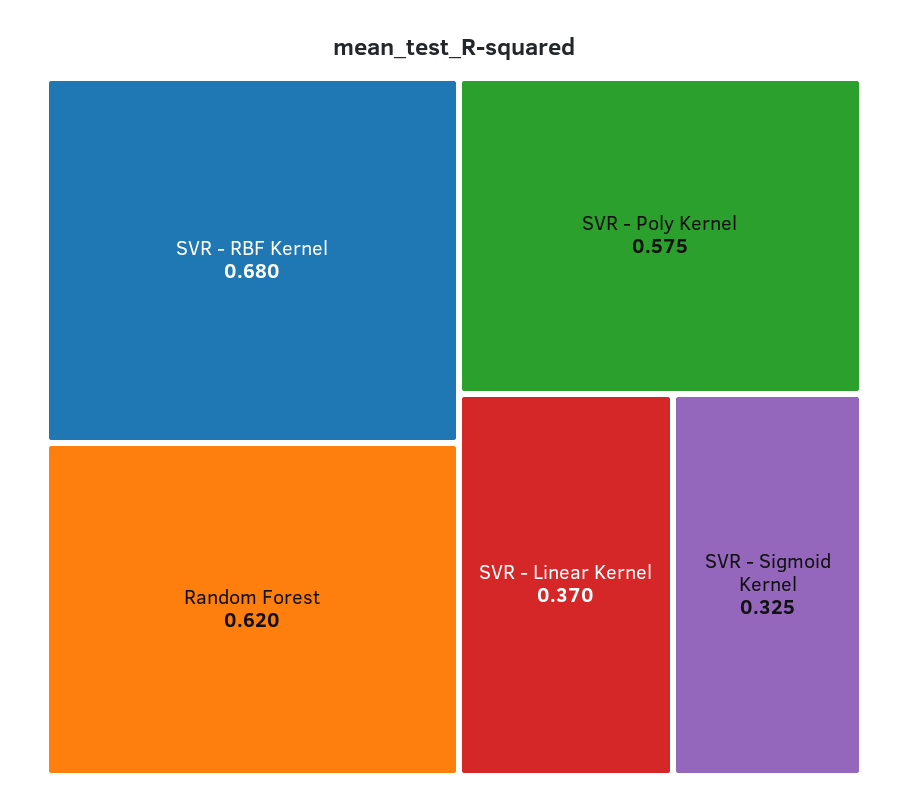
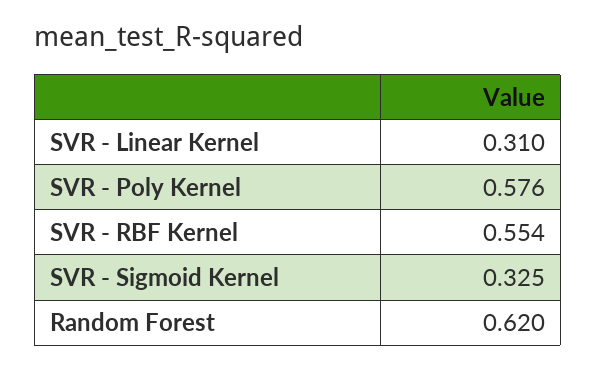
  {
-   "SVR - RBF Kernel": 0.68,
+   "SVR - RBF Kernel": 0.554,
    "Random Forest": 0.62,
-   "SVR - Poly Kernel": 0.575,
+   "SVR - Poly Kernel": 0.576,
-   "SVR - Linear Kernel": 0.37,
+   "SVR - Linear Kernel": 0.31,
    "SVR - Sigmoid Kernel": 0.325
  }

